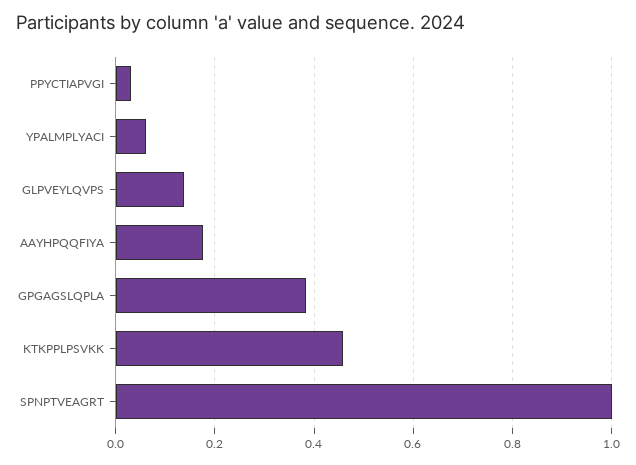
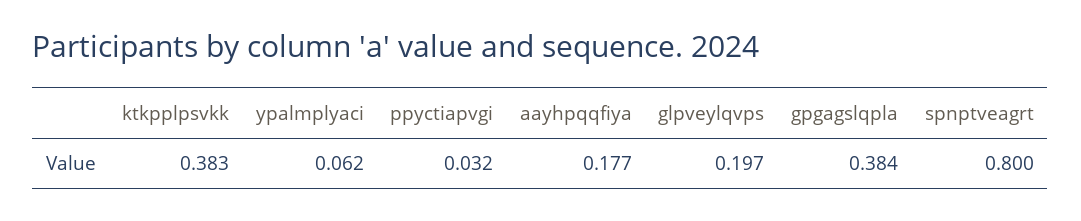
  {
    "PPYCTIAPVGI": 0.032,
    "YPALMPLYACI": 0.062,
-   "GLPVEYLQVPS": 0.14,
+   "GLPVEYLQVPS": 0.197,
    "AAYHPQQFIYA": 0.177,
    "GPGAGSLQPLA": 0.384,
-   "KTKPPLPSVKK": 0.46,
+   "KTKPPLPSVKK": 0.383,
-   "SPNPTVEAGRT": 1
+   "SPNPTVEAGRT": 0.8
  }

